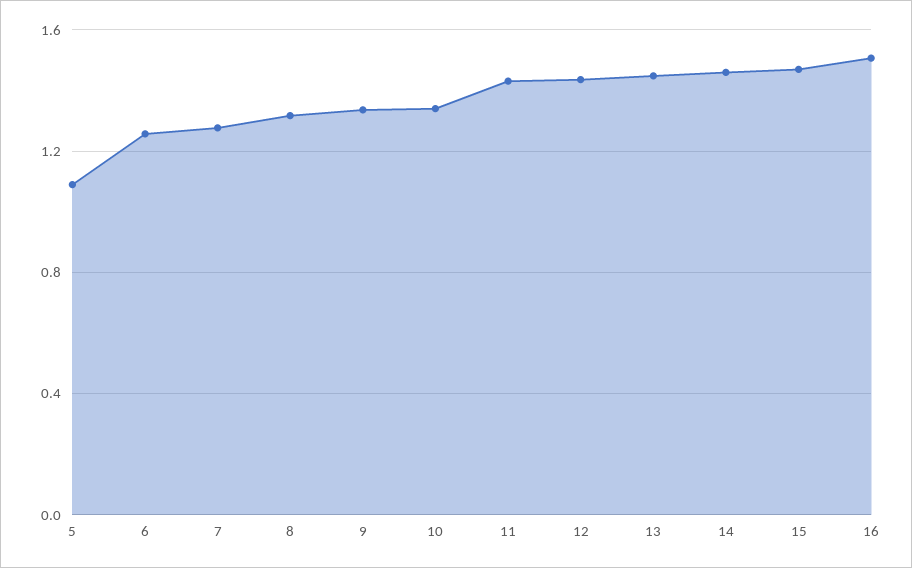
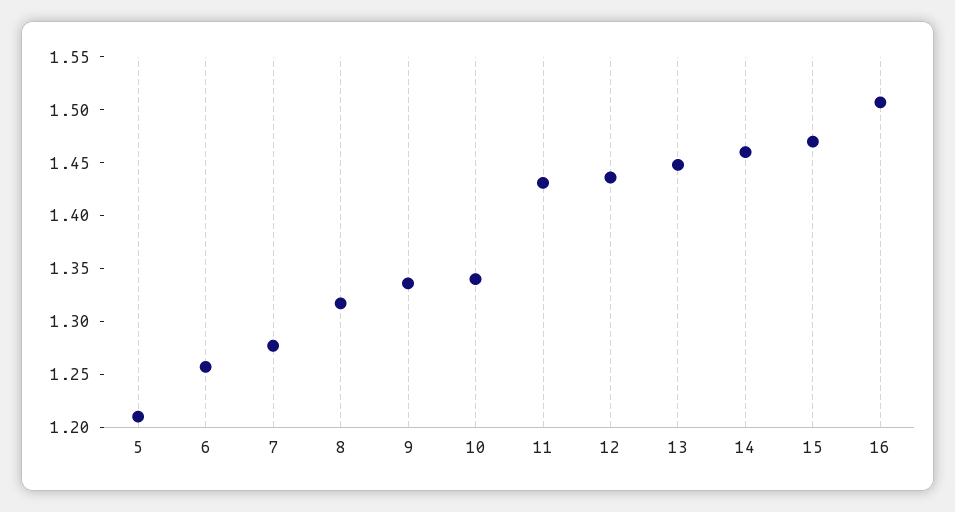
  {
-   "5": 1.1,
+   "5": 1.21,
    "6": 1.26,
    "7": 1.28,
    "8": 1.32,
    "9": 1.34,
    "10": 1.34,
    "11": 1.43,
    "12": 1.44,
    "13": 1.45,
    "14": 1.46,
    "15": 1.47,
    "16": 1.51
  }

